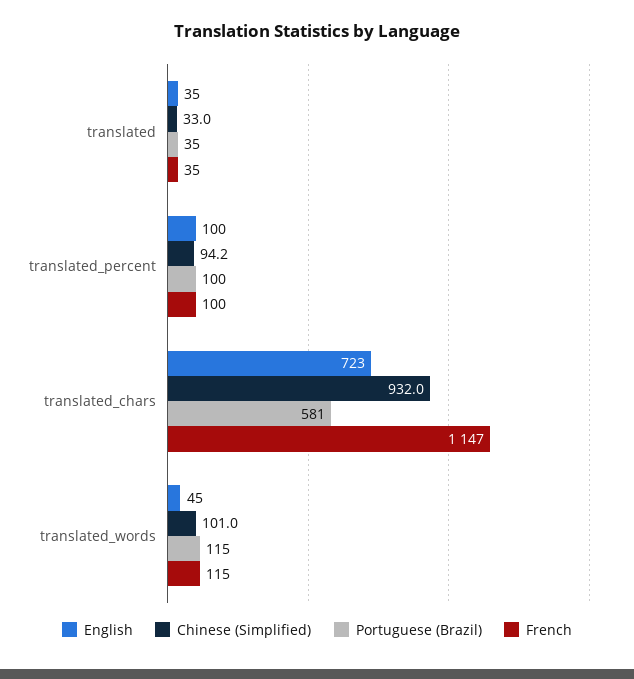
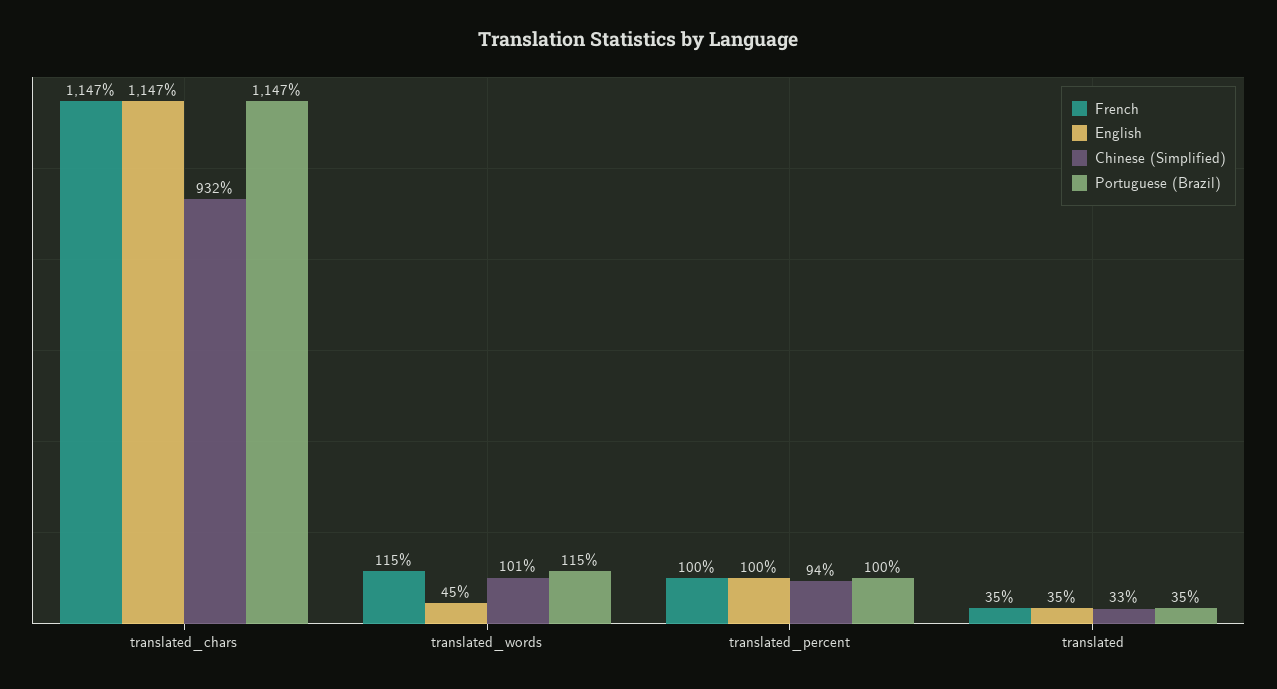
  {
    "English": {
      "translated": 35,
      "translated_percent": 100,
-     "translated_chars": 723,
+     "translated_chars": 1147,
      "translated_words": 45
    },
    "Chinese (Simplified)": {
      "translated": 33,
      "translated_percent": 94.2,
      "translated_chars": 932,
      "translated_words": 101
    },
    "Portuguese (Brazil)": {
      "translated": 35,
      "translated_percent": 100,
-     "translated_chars": 581,
+     "translated_chars": 1147,
      "translated_words": 115
    },
    "French": {
      "translated": 35,
      "translated_percent": 100,
      "translated_chars": 1147,
      "translated_words": 115
    }
  }

